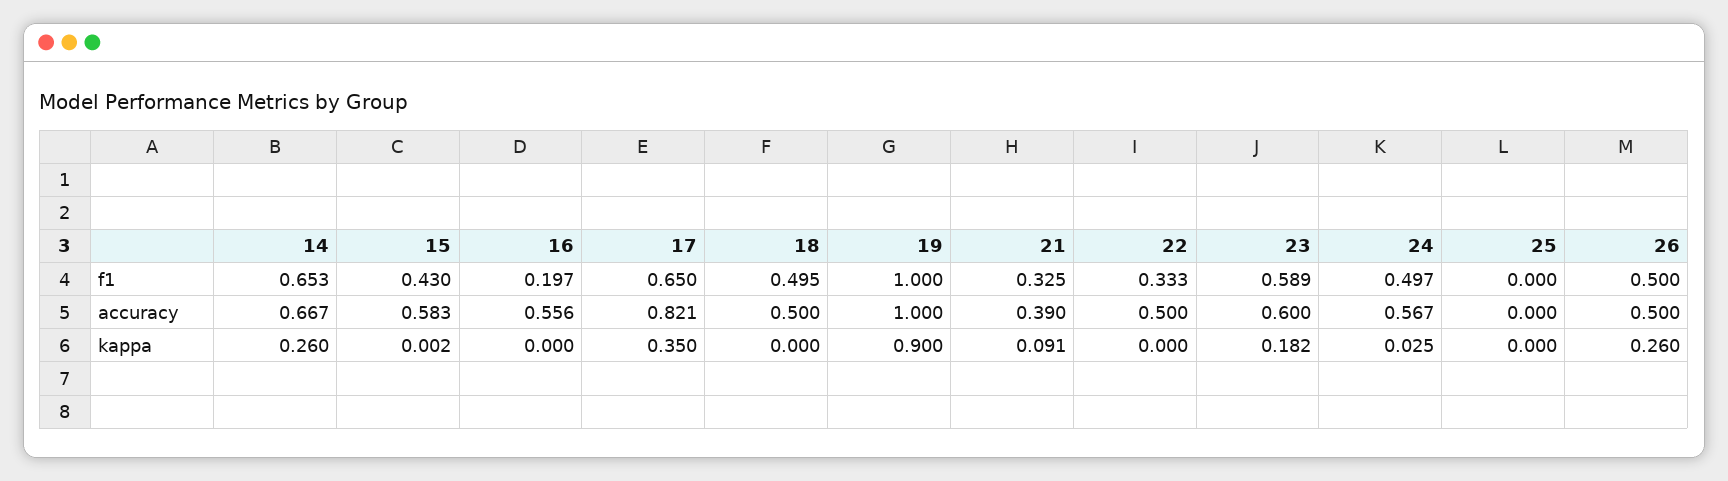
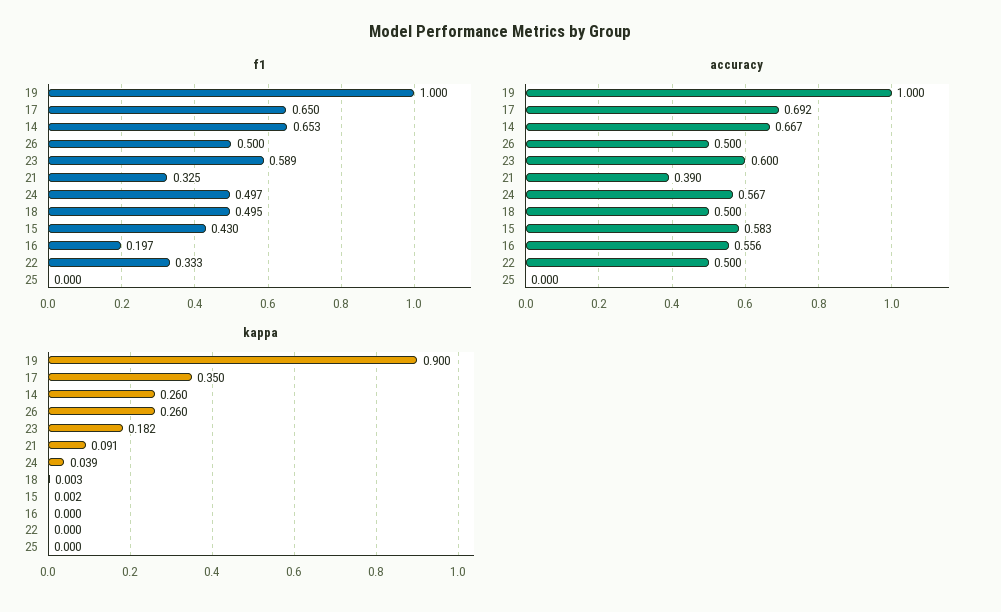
  {
    "f1": {
      "14": 0.653,
      "15": 0.43,
      "16": 0.197,
      "17": 0.65,
      "18": 0.495,
      "19": 1,
      "21": 0.325,
      "22": 0.333,
      "23": 0.589,
      "24": 0.497,
      "25": 0,
      "26": 0.5
    },
    "accuracy": {
      "14": 0.667,
      "15": 0.583,
      "16": 0.556,
-     "17": 0.821,
+     "17": 0.692,
      "18": 0.5,
      "19": 1,
      "21": 0.39,
      "22": 0.5,
      "23": 0.6,
      "24": 0.567,
      "25": 0,
      "26": 0.5
    },
    "kappa": {
      "14": 0.26,
      "15": 0.002,
      "16": 0,
      "17": 0.35,
-     "18": 0,
+     "18": 0.003,
      "19": 0.9,
      "21": 0.091,
      "22": 0,
      "23": 0.182,
-     "24": 0.025,
+     "24": 0.039,
      "25": 0,
      "26": 0.26
    }
  }

